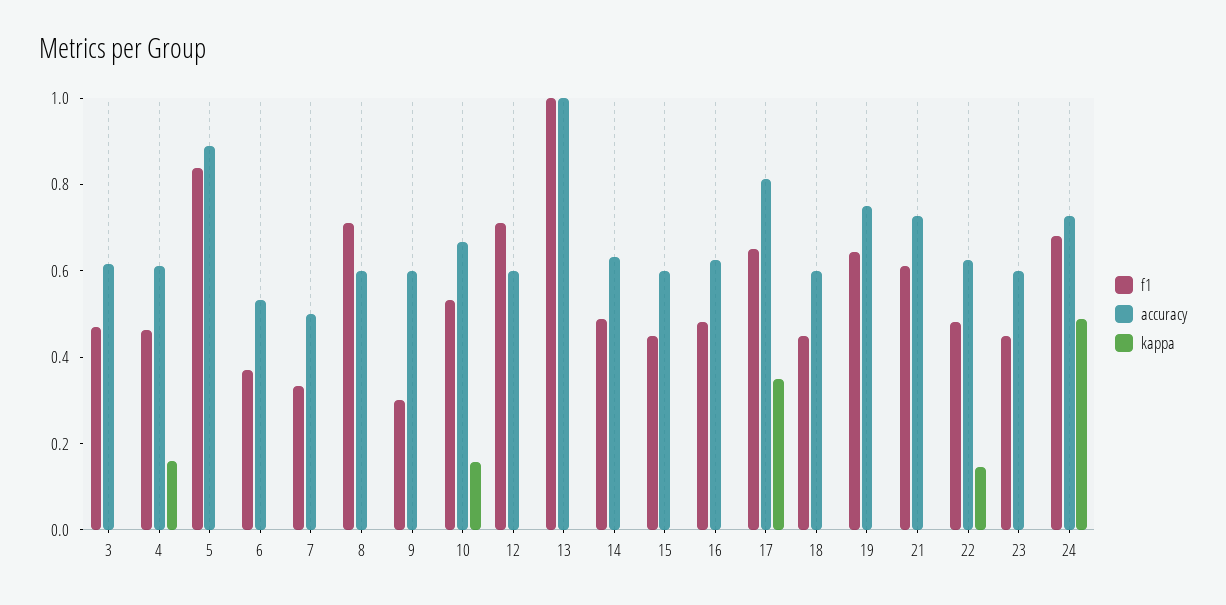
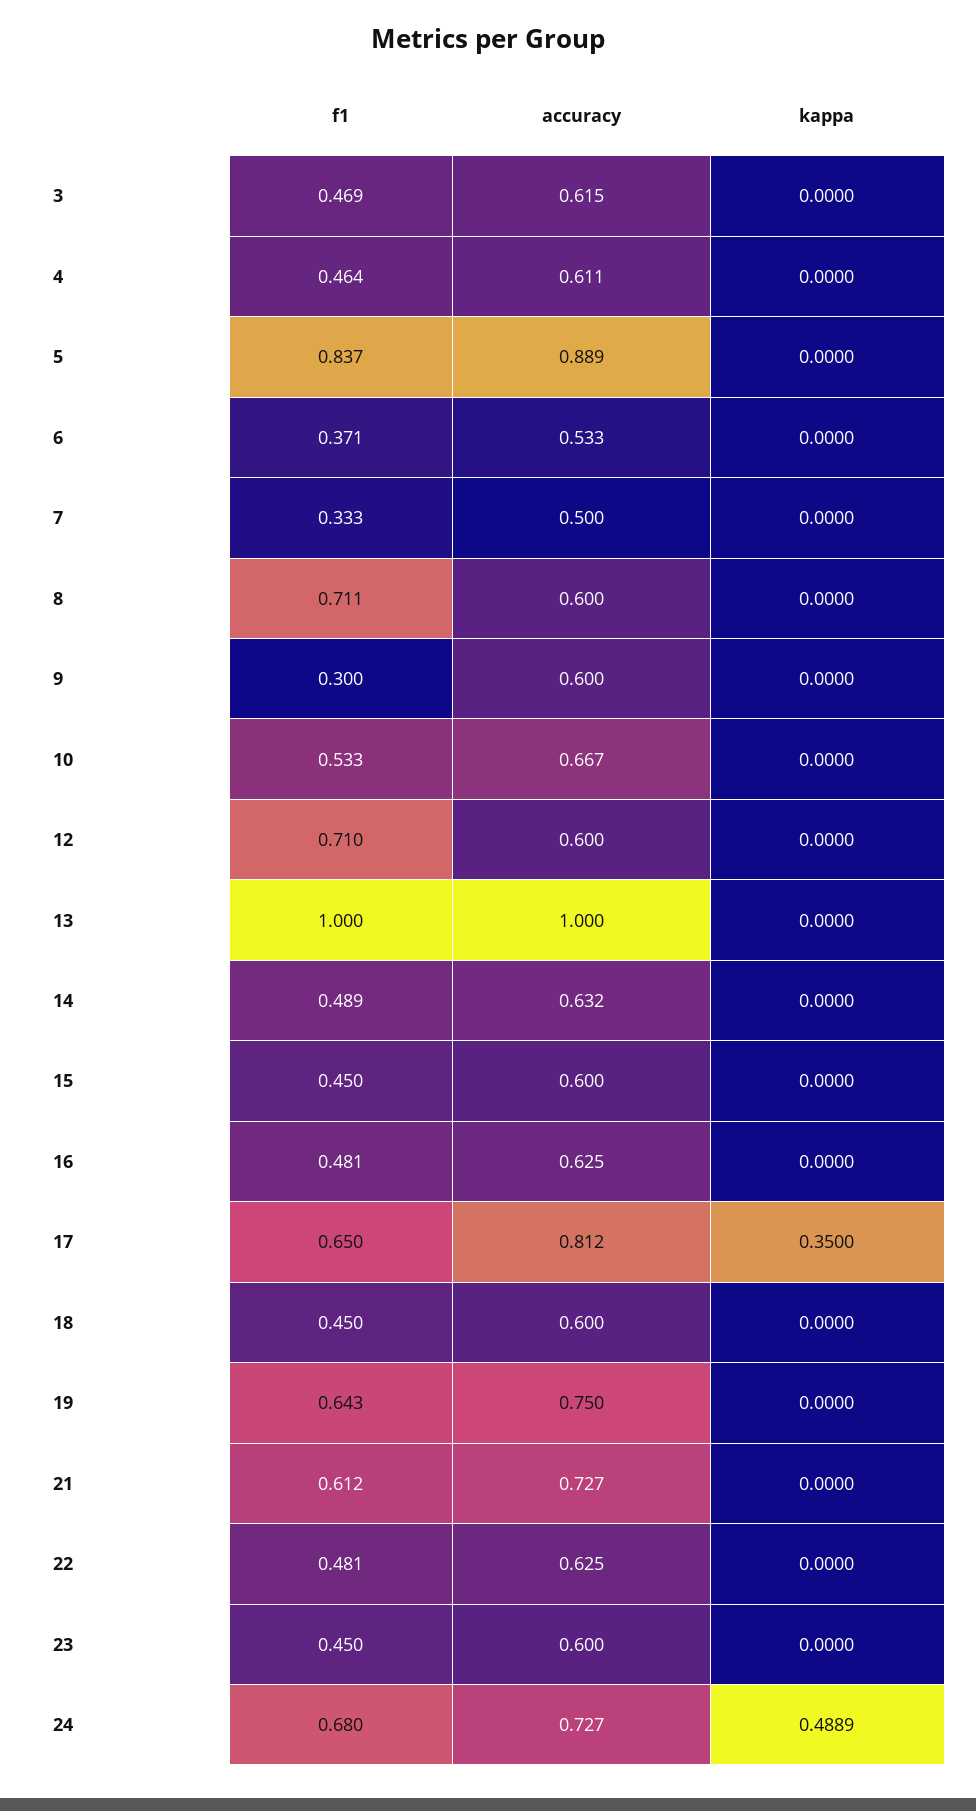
  {
    "f1": {
      "3": 0.469,
      "4": 0.464,
      "5": 0.837,
      "6": 0.371,
      "7": 0.333,
      "8": 0.711,
      "9": 0.3,
      "10": 0.533,
      "12": 0.71,
      "13": 1,
      "14": 0.489,
      "15": 0.45,
      "16": 0.481,
      "17": 0.65,
      "18": 0.45,
      "19": 0.643,
      "21": 0.612,
      "22": 0.481,
      "23": 0.45,
      "24": 0.68
    },
    "accuracy": {
      "3": 0.615,
      "4": 0.611,
      "5": 0.889,
      "6": 0.533,
      "7": 0.5,
      "8": 0.6,
      "9": 0.6,
      "10": 0.667,
      "12": 0.6,
      "13": 1,
      "14": 0.632,
      "15": 0.6,
      "16": 0.625,
      "17": 0.812,
      "18": 0.6,
      "19": 0.75,
      "21": 0.727,
      "22": 0.625,
      "23": 0.6,
      "24": 0.727
    },
    "kappa": {
      "3": 0,
-     "4": 0.15,
+     "4": 0,
      "5": 0,
      "6": 0,
      "7": 0,
      "8": 0,
      "9": 0,
-     "10": 0.15,
+     "10": 0,
      "12": 0,
      "13": 0,
      "14": 0,
      "15": 0,
      "16": 0,
      "17": 0.35,
      "18": 0,
      "19": 0,
      "21": 0,
-     "22": 0.15,
+     "22": 0,
      "23": 0,
      "24": 0.4889
    }
  }

